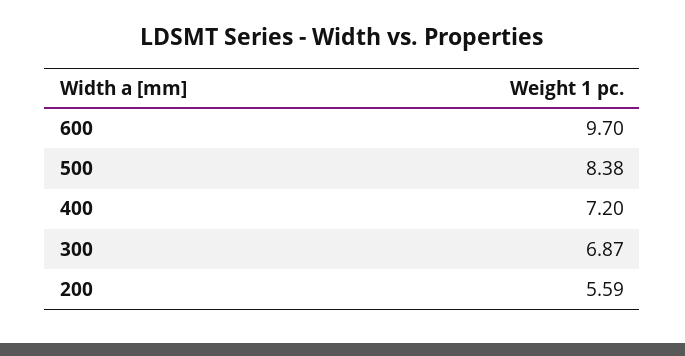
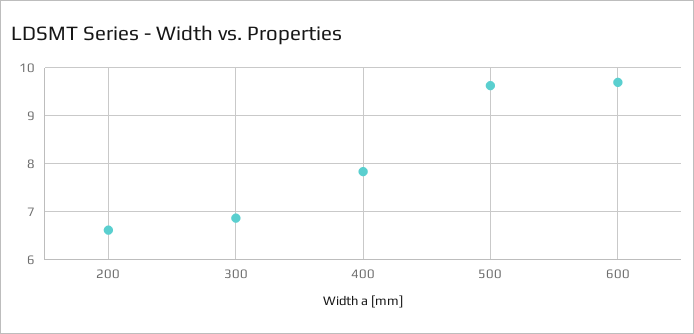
  {
    "600": 9.7,
-   "500": 8.38,
+   "500": 9.6,
-   "400": 7.2,
+   "400": 7.8,
    "300": 6.87,
-   "200": 5.59
+   "200": 6.6
  }

